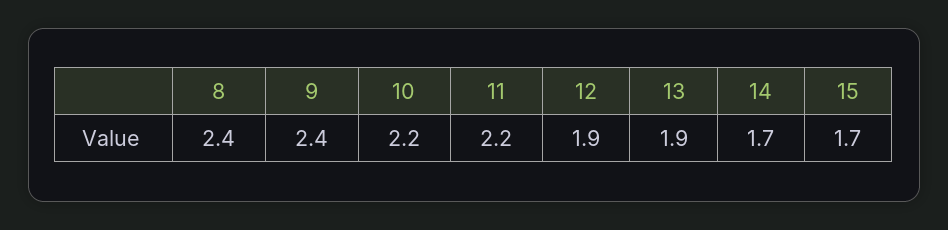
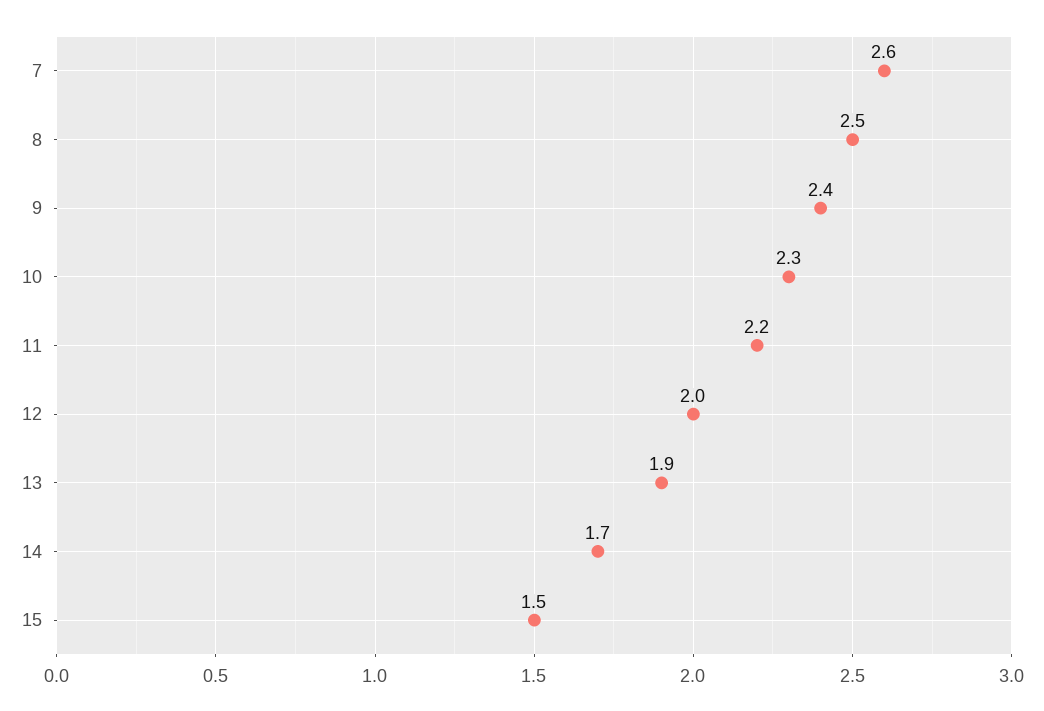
  {
-   "8": 2.4,
+   "8": 2.5,
    "9": 2.4,
-   "10": 2.2,
+   "10": 2.3,
    "11": 2.2,
-   "12": 1.9,
+   "12": 2,
    "13": 1.9,
    "14": 1.7,
-   "15": 1.7
+   "15": 1.5,
+   "7": 2.6
  }

